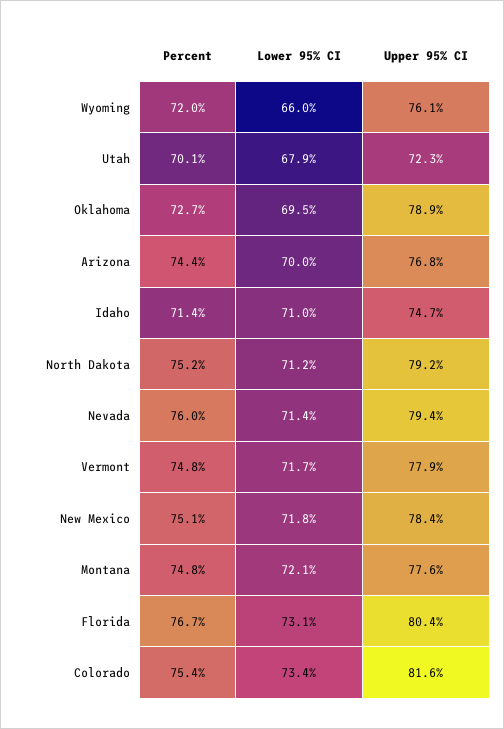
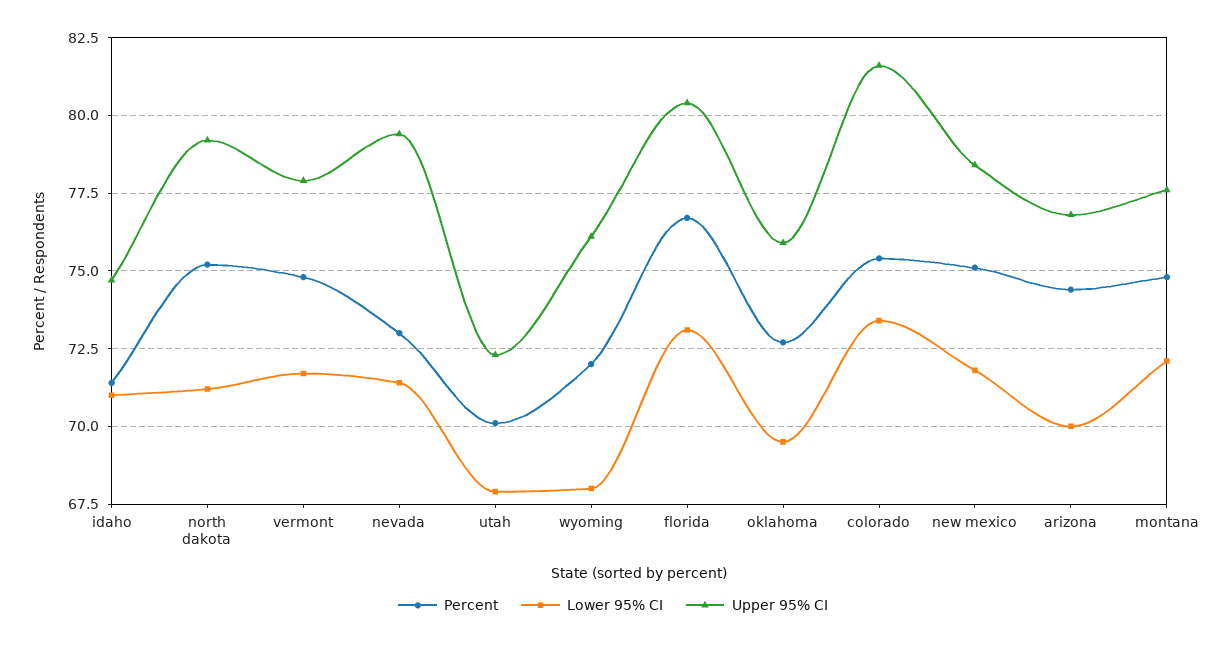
  {
    "Percent": {
      "Wyoming": 72,
      "Utah": 70.1,
      "Oklahoma": 72.7,
      "Arizona": 74.4,
      "Idaho": 71.4,
      "North Dakota": 75.2,
-     "Nevada": 76,
+     "Nevada": 73,
      "Vermont": 74.8,
      "New Mexico": 75.1,
      "Montana": 74.8,
      "Florida": 76.7,
      "Colorado": 75.4
    },
    "Lower 95% CI": {
-     "Wyoming": 66,
+     "Wyoming": 68,
      "Utah": 67.9,
      "Oklahoma": 69.5,
      "Arizona": 70,
      "Idaho": 71,
      "North Dakota": 71.2,
      "Nevada": 71.4,
      "Vermont": 71.7,
      "New Mexico": 71.8,
      "Montana": 72.1,
      "Florida": 73.1,
      "Colorado": 73.4
    },
    "Upper 95% CI": {
      "Wyoming": 76.1,
      "Utah": 72.3,
-     "Oklahoma": 78.9,
+     "Oklahoma": 76,
      "Arizona": 76.8,
      "Idaho": 74.7,
      "North Dakota": 79.2,
      "Nevada": 79.4,
      "Vermont": 77.9,
      "New Mexico": 78.4,
      "Montana": 77.6,
      "Florida": 80.4,
      "Colorado": 81.6
    }
  }

